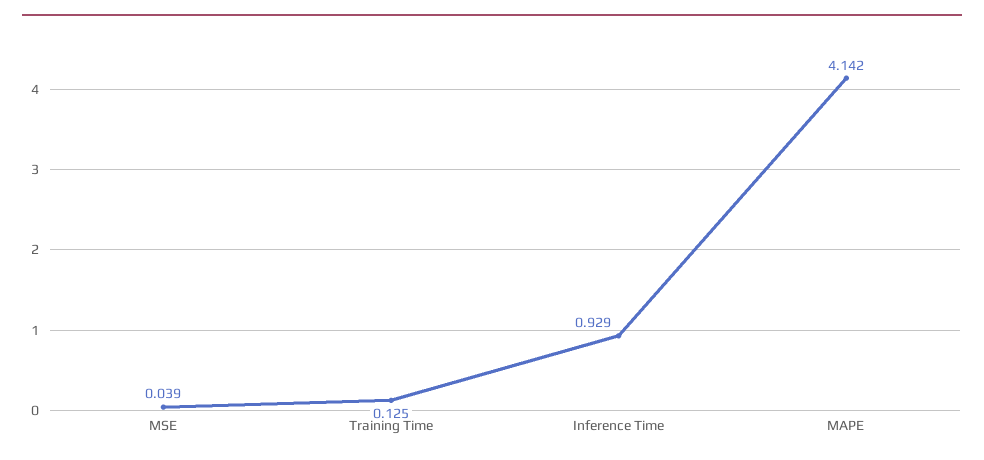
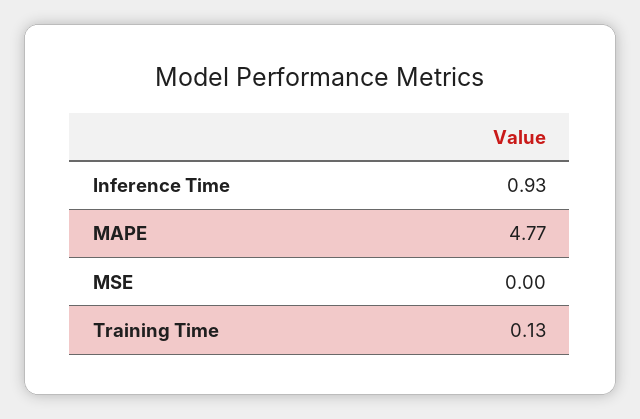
  {
-   "MSE": 0.039,
+   "MSE": 0,
    "Training Time": 0.125,
    "Inference Time": 0.929,
-   "MAPE": 4.142
+   "MAPE": 4.77
  }

